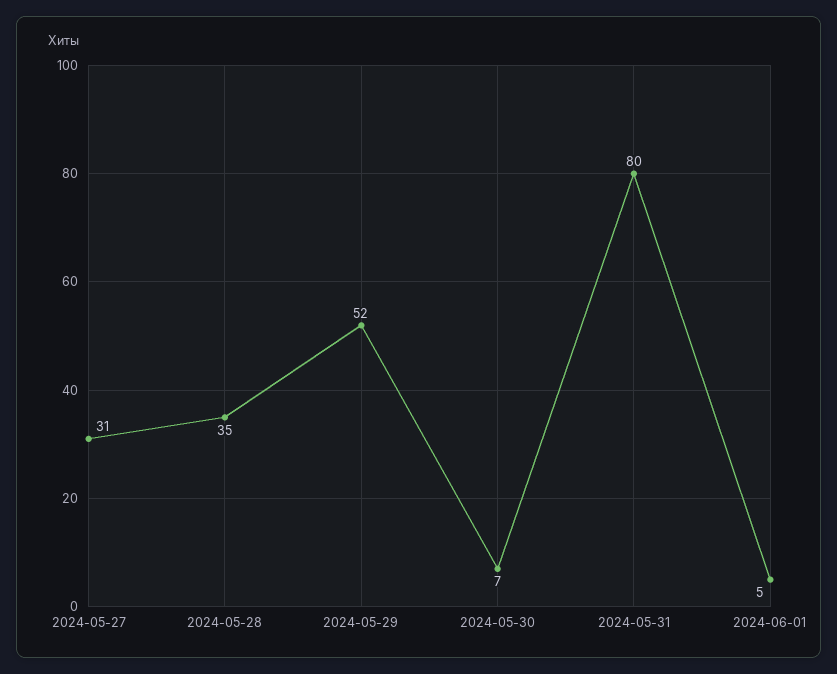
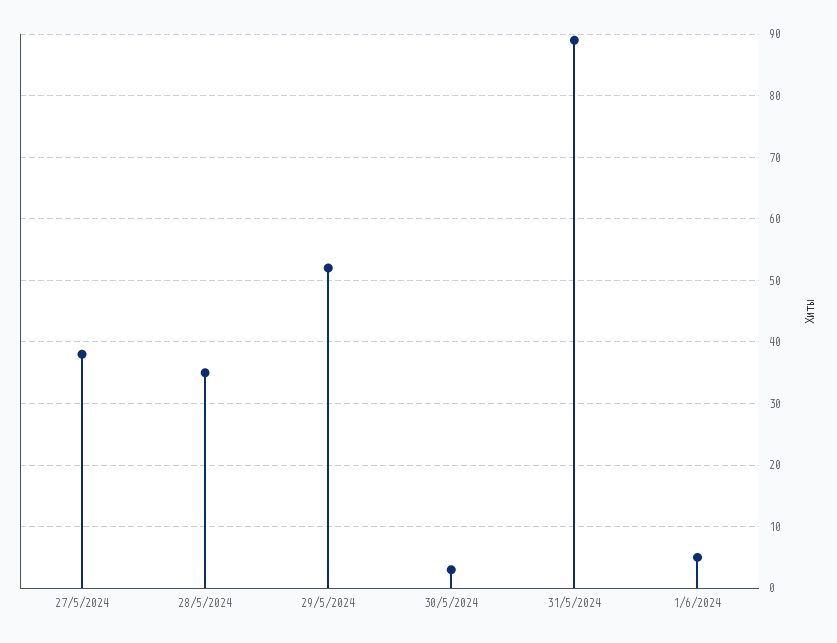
  {
-   "2024-05-27": 31,
+   "2024-05-27": 38,
    "2024-05-28": 35,
    "2024-05-29": 52,
-   "2024-05-30": 7,
+   "2024-05-30": 3,
-   "2024-05-31": 80,
+   "2024-05-31": 89,
    "2024-06-01": 5
  }

